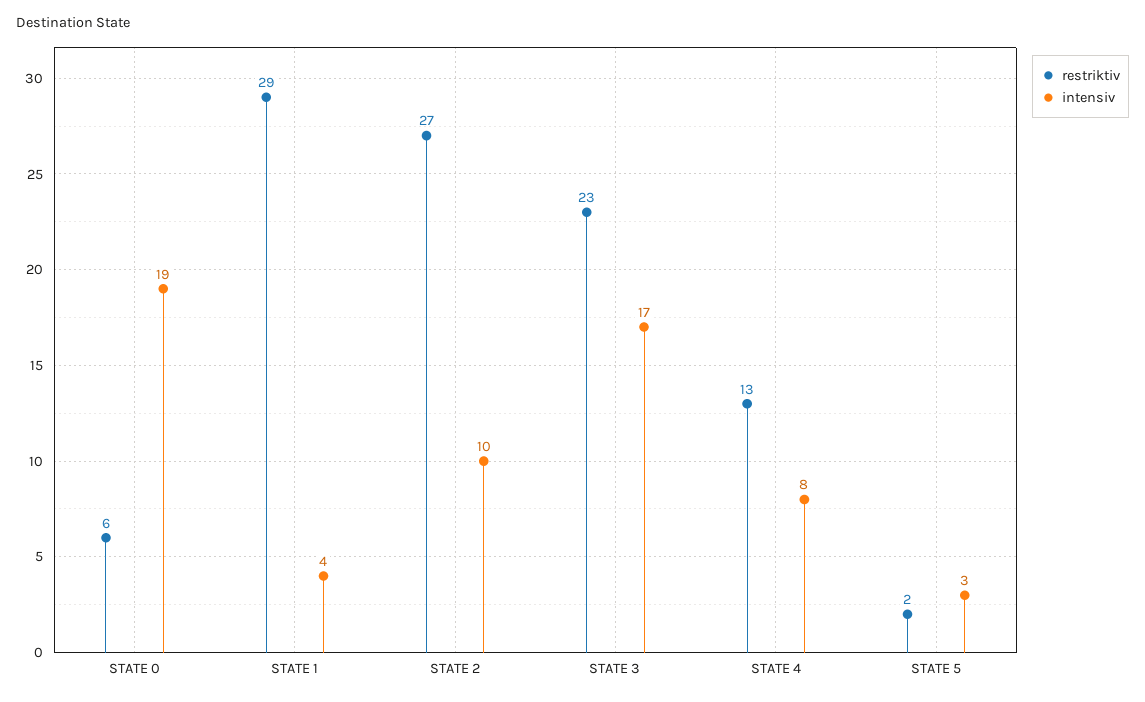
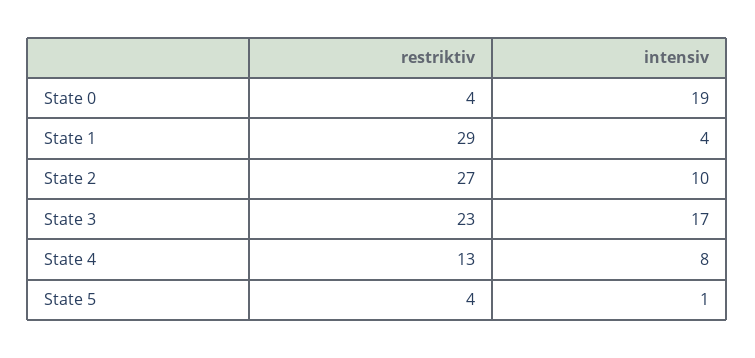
  {
    "restriktiv": {
-     "STATE 0": 6,
+     "STATE 0": 4,
      "STATE 1": 29,
      "STATE 2": 27,
      "STATE 3": 23,
      "STATE 4": 13,
-     "STATE 5": 2
+     "STATE 5": 4
    },
    "intensiv": {
      "STATE 0": 19,
      "STATE 1": 4,
      "STATE 2": 10,
      "STATE 3": 17,
      "STATE 4": 8,
-     "STATE 5": 3
+     "STATE 5": 1
    }
  }

